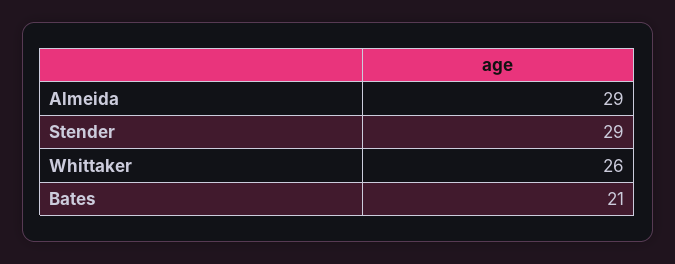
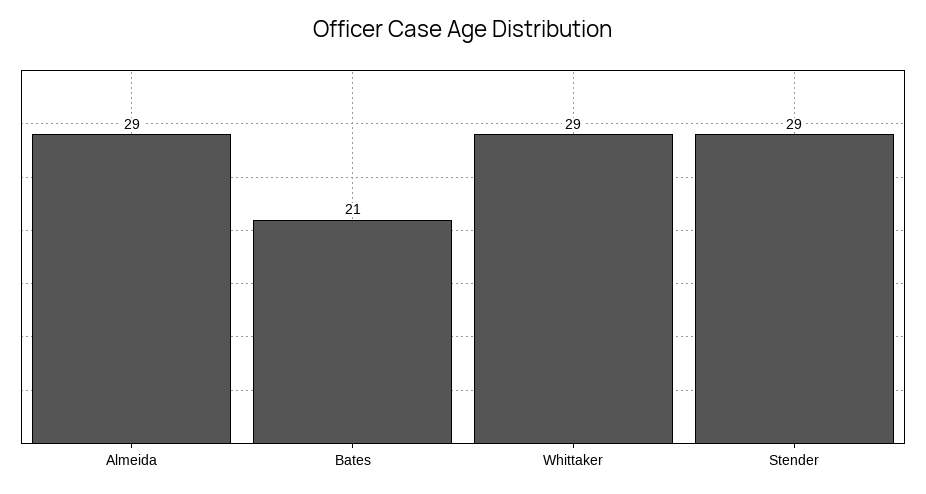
  {
    "Almeida": 29,
    "Stender": 29,
-   "Whittaker": 26,
+   "Whittaker": 29,
    "Bates": 21
  }

